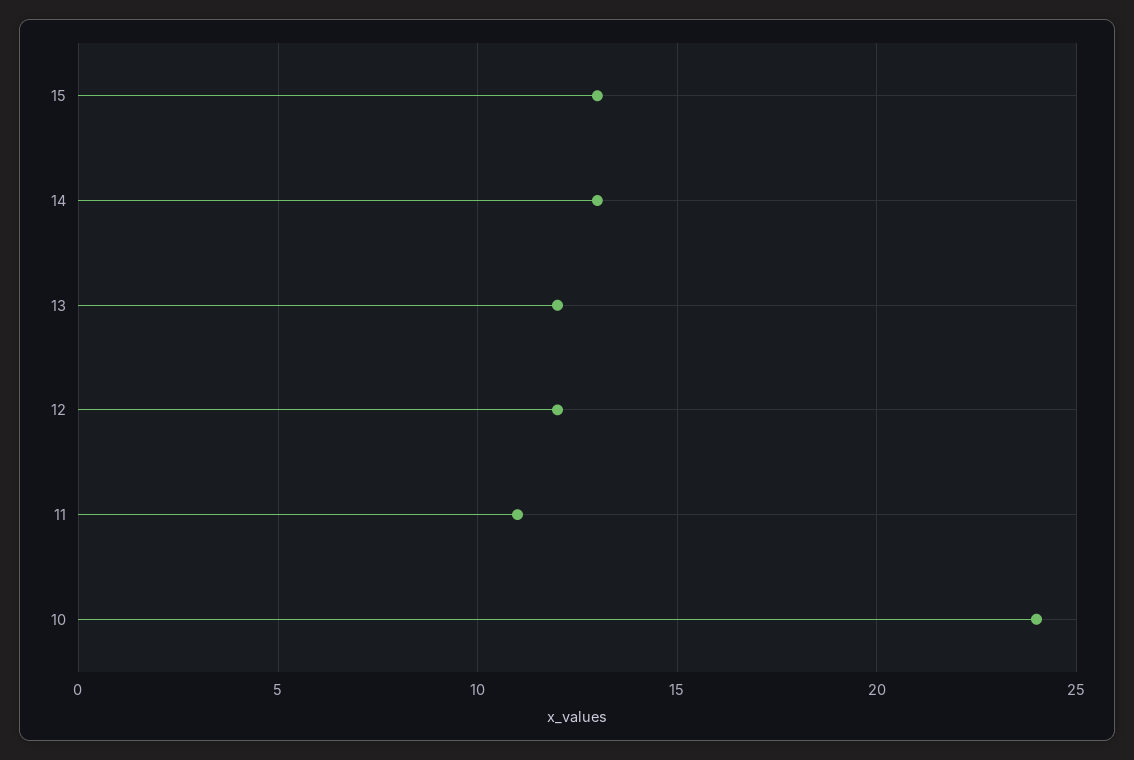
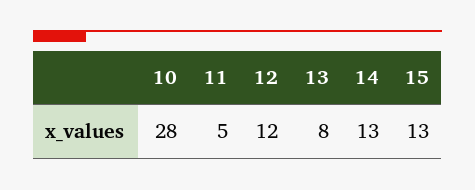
  {
    "15": 13,
    "14": 13,
-   "13": 12,
+   "13": 8,
    "12": 12,
-   "11": 11,
+   "11": 5,
-   "10": 24
+   "10": 28
  }

